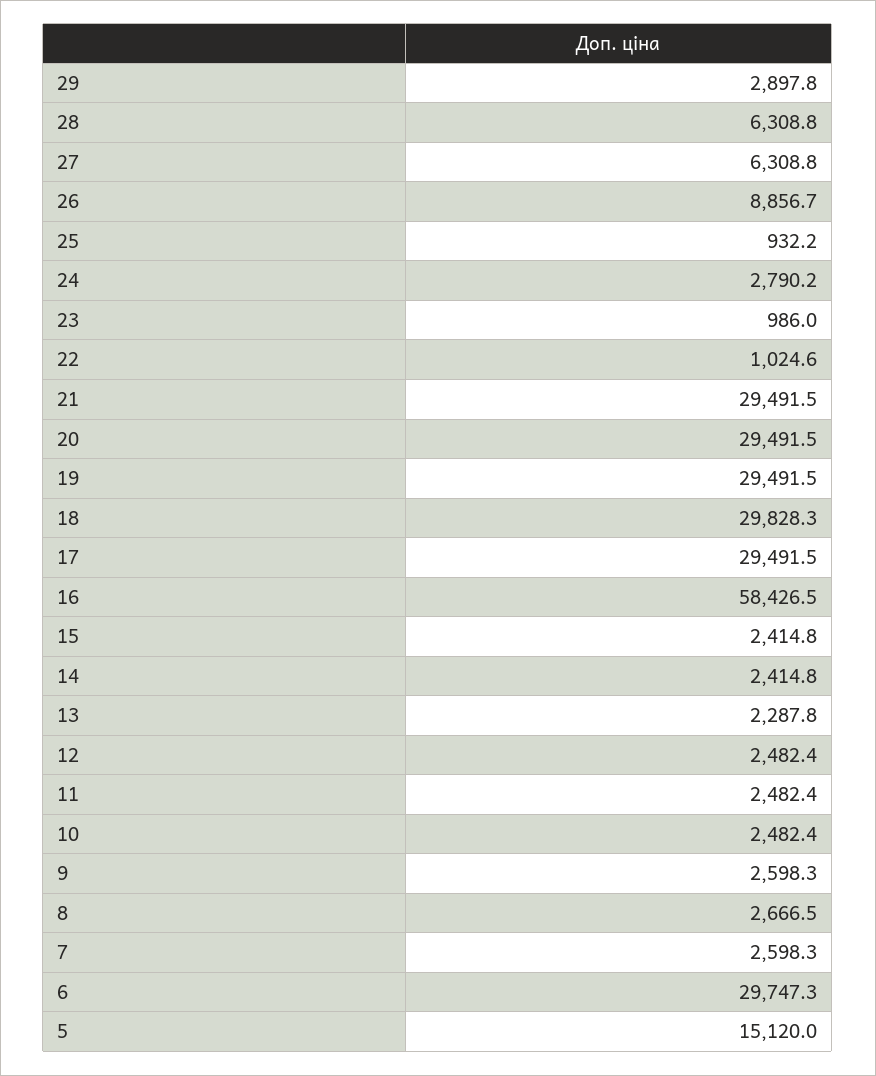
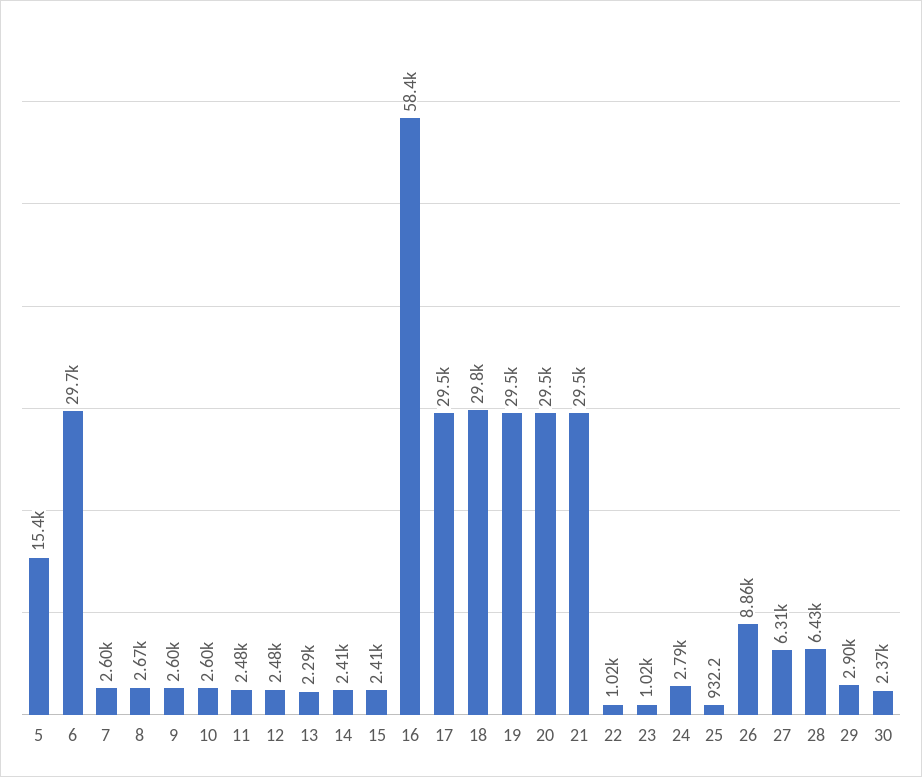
  {
    "29": 2897.8,
-   "28": 6308.8,
+   "28": 6430,
    "27": 6308.8,
    "26": 8856.7,
    "25": 932.2,
    "24": 2790.2,
-   "23": 986,
+   "23": 1020,
    "22": 1024.6,
    "21": 29491.5,
    "20": 29491.5,
    "19": 29491.5,
    "18": 29828.3,
    "17": 29491.5,
    "16": 58426.5,
    "15": 2414.8,
    "14": 2414.8,
    "13": 2287.8,
    "12": 2482.4,
    "11": 2482.4,
-   "10": 2482.4,
+   "10": 2600,
    "9": 2598.3,
    "8": 2666.5,
    "7": 2598.3,
    "6": 29747.3,
-   "5": 15120
+   "5": 15400,
+   "30": 2370
  }

